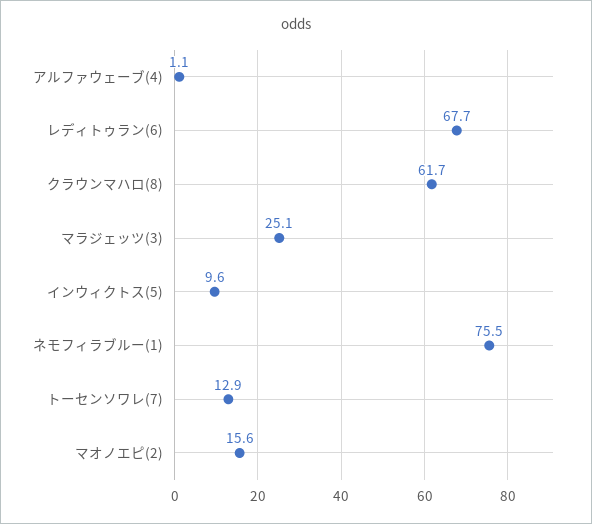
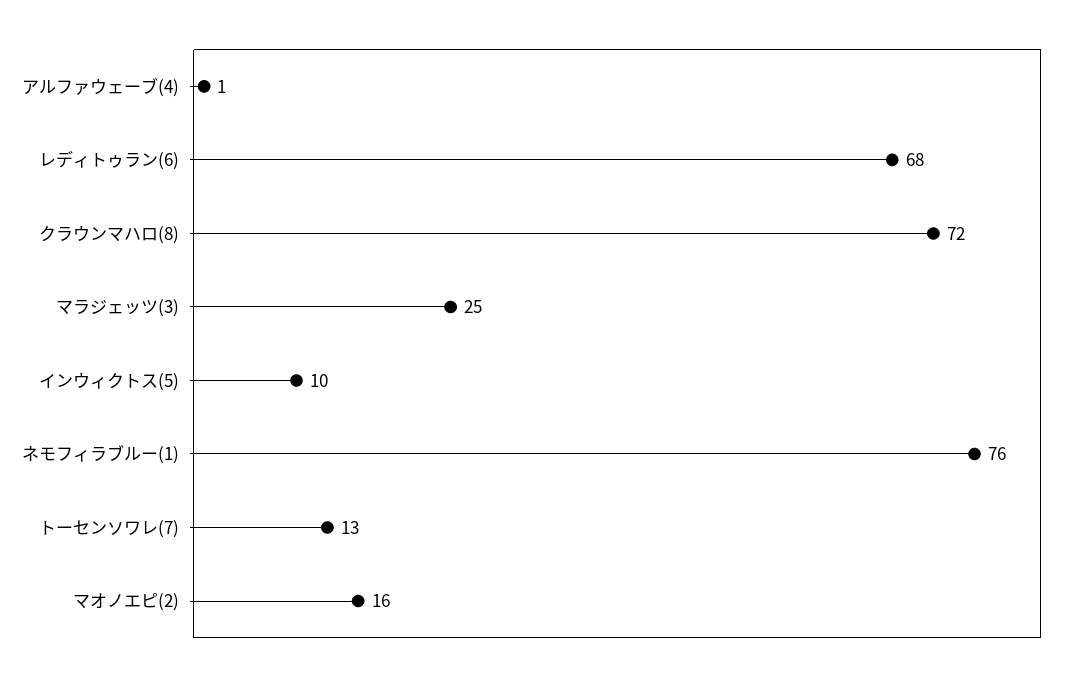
  {
    "アルファウェーブ(4)": 1.1,
    "レディトゥラン(6)": 67.7,
-   "クラウンマハロ(8)": 61.7,
+   "クラウンマハロ(8)": 72,
    "マラジェッツ(3)": 25.1,
    "インウィクトス(5)": 9.6,
    "ネモフィラブルー(1)": 75.5,
    "トーセンソワレ(7)": 12.9,
    "マオノエピ(2)": 15.6
  }

